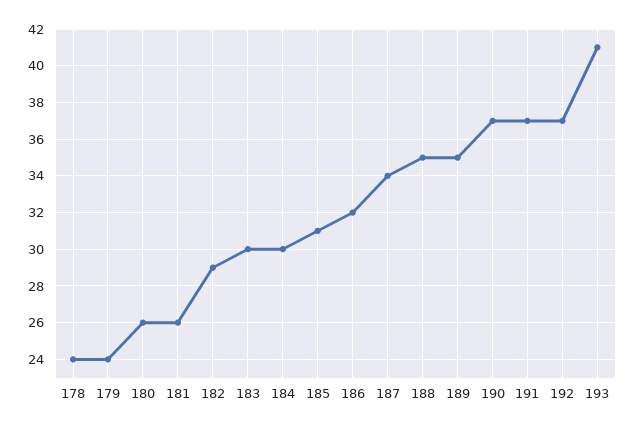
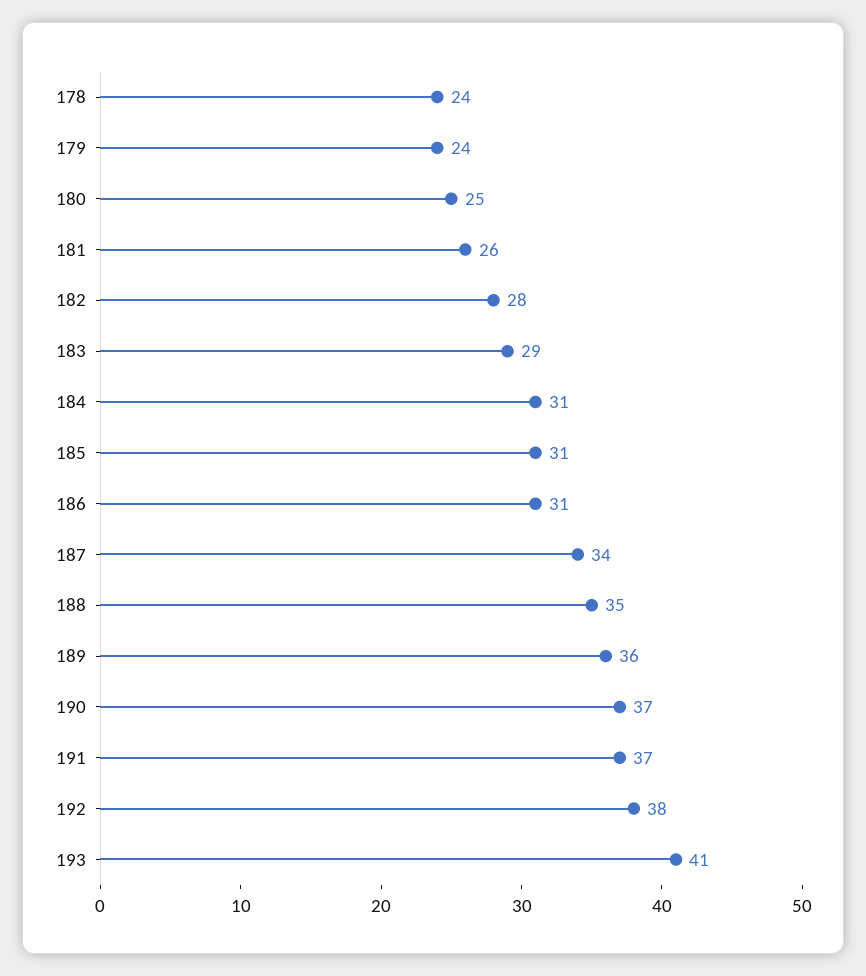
  {
    "178": 24,
    "179": 24,
-   "180": 26,
+   "180": 25,
    "181": 26,
-   "182": 29,
+   "182": 28,
-   "183": 30,
+   "183": 29,
-   "184": 30,
+   "184": 31,
    "185": 31,
-   "186": 32,
+   "186": 31,
    "187": 34,
    "188": 35,
-   "189": 35,
+   "189": 36,
    "190": 37,
    "191": 37,
-   "192": 37,
+   "192": 38,
    "193": 41
  }

